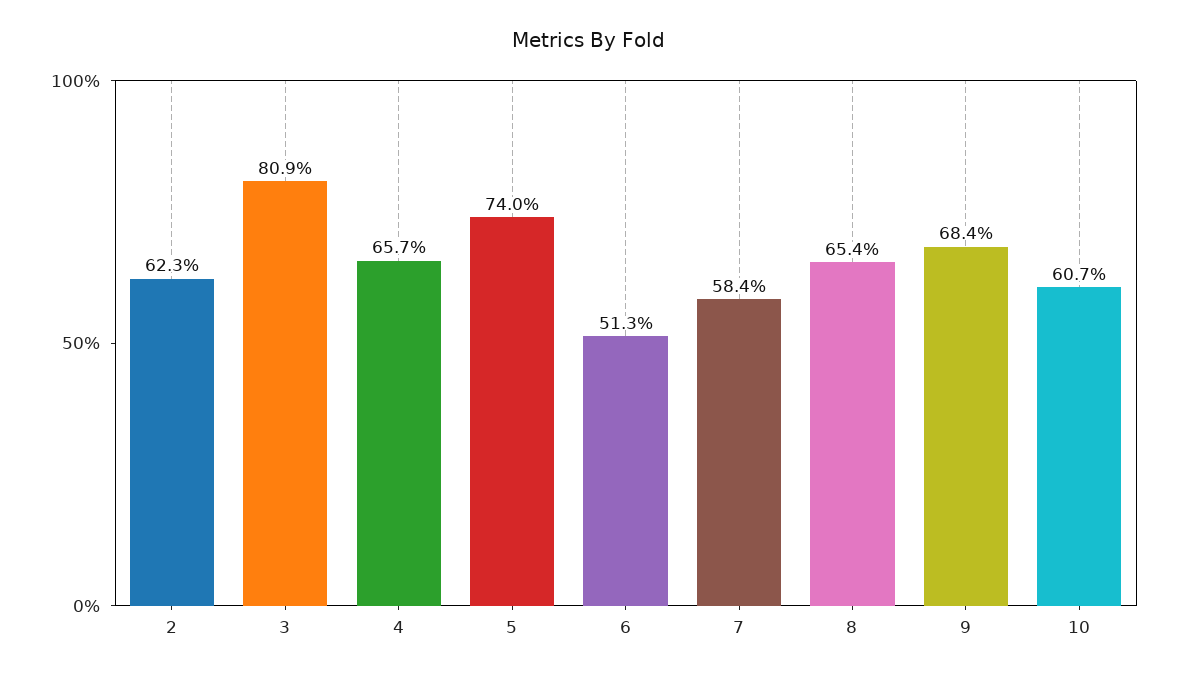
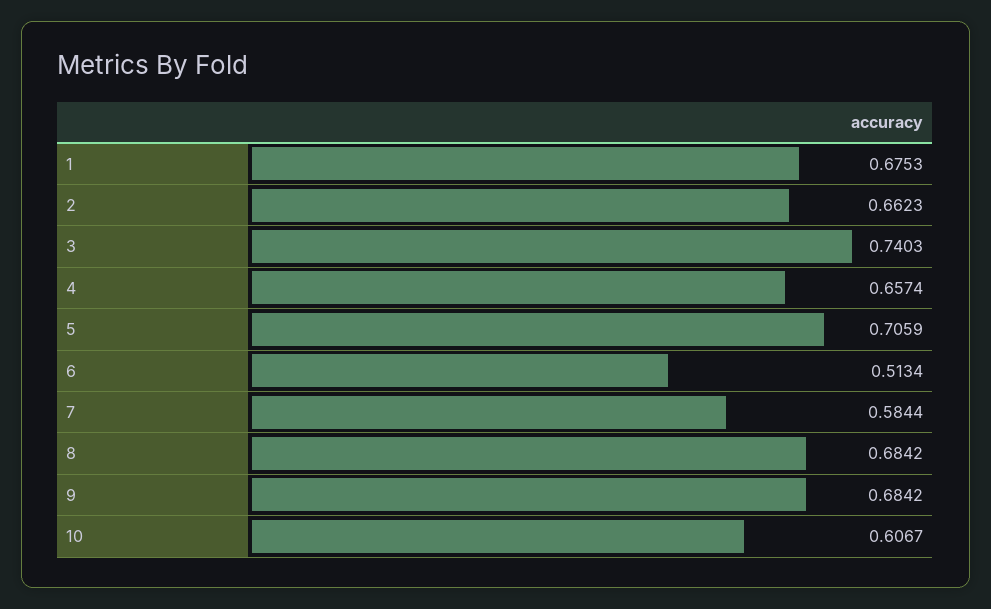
  {
-   "2": 0.623,
+   "2": 0.6623,
-   "3": 0.809,
+   "3": 0.7403,
    "4": 0.6574,
-   "5": 0.74,
+   "5": 0.7059,
    "6": 0.5134,
    "7": 0.5844,
-   "8": 0.654,
+   "8": 0.6842,
    "9": 0.6842,
-   "10": 0.6067
+   "10": 0.6067,
+   "1": 0.6753
  }

